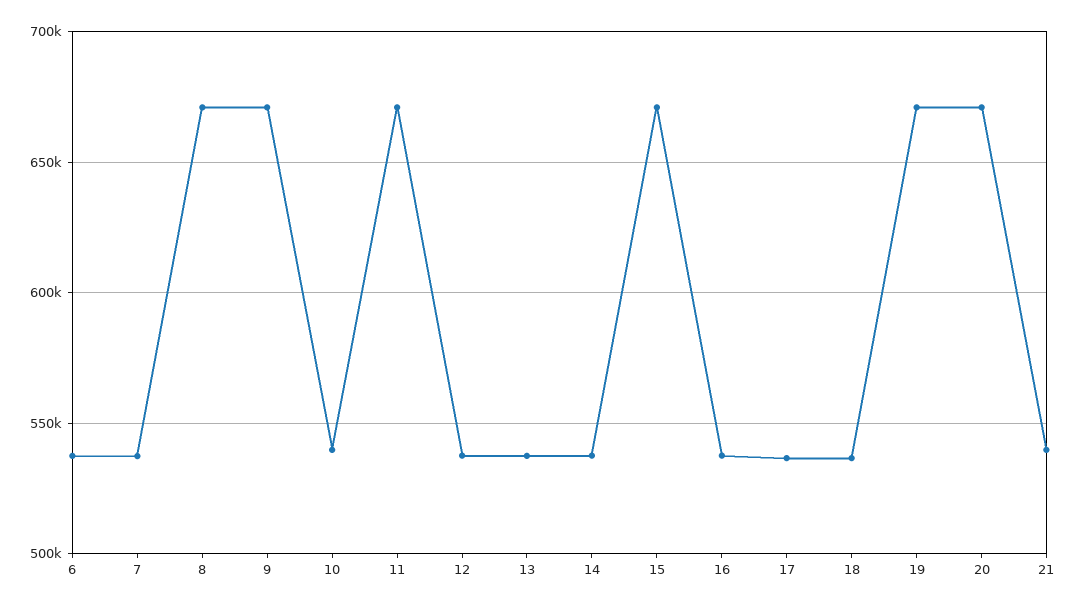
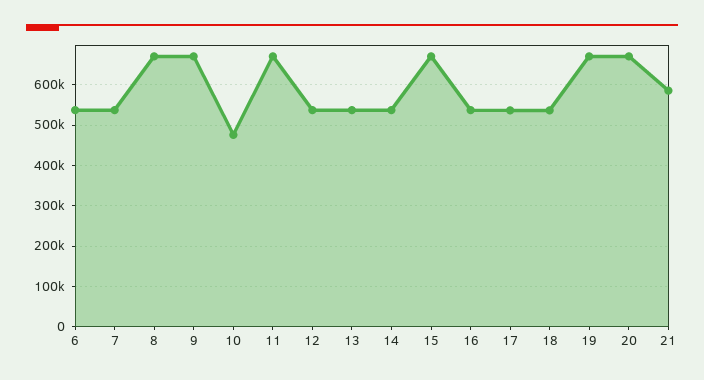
  {
    "6": 540000,
    "7": 535000,
    "8": 670000,
    "9": 670000,
-   "10": 540000,
+   "10": 480000,
    "11": 670000,
    "12": 540000,
    "13": 540000,
    "14": 540000,
    "15": 670000,
    "16": 540000,
    "17": 535000,
    "18": 535000,
    "19": 670000,
    "20": 670000,
-   "21": 540000
+   "21": 580000
  }

